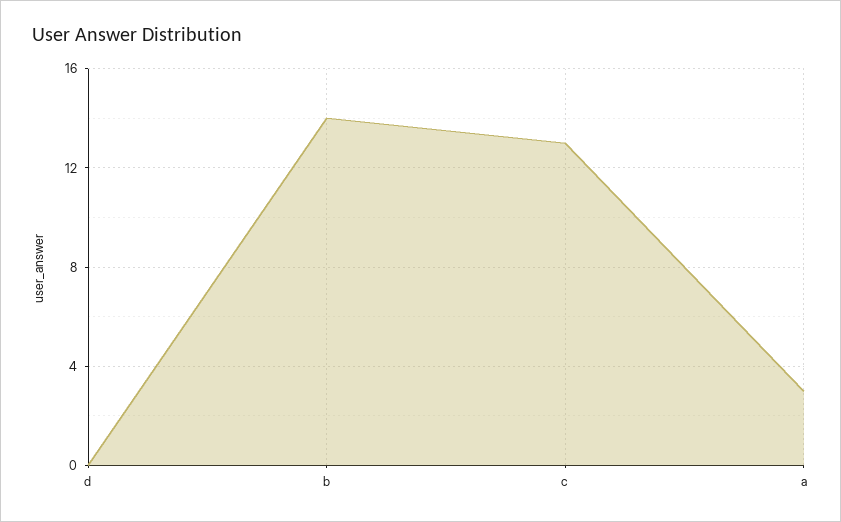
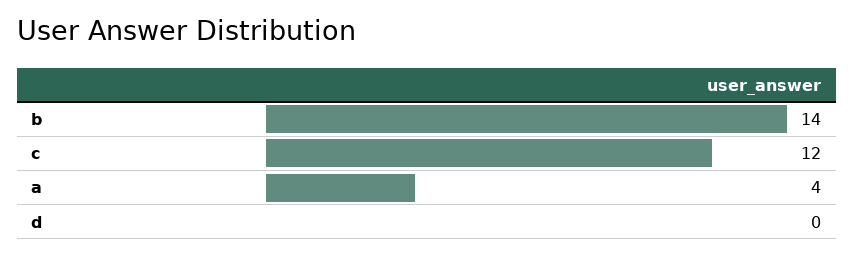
  {
    "d": 0,
    "b": 14,
-   "c": 13,
+   "c": 12,
-   "a": 3
+   "a": 4
  }

